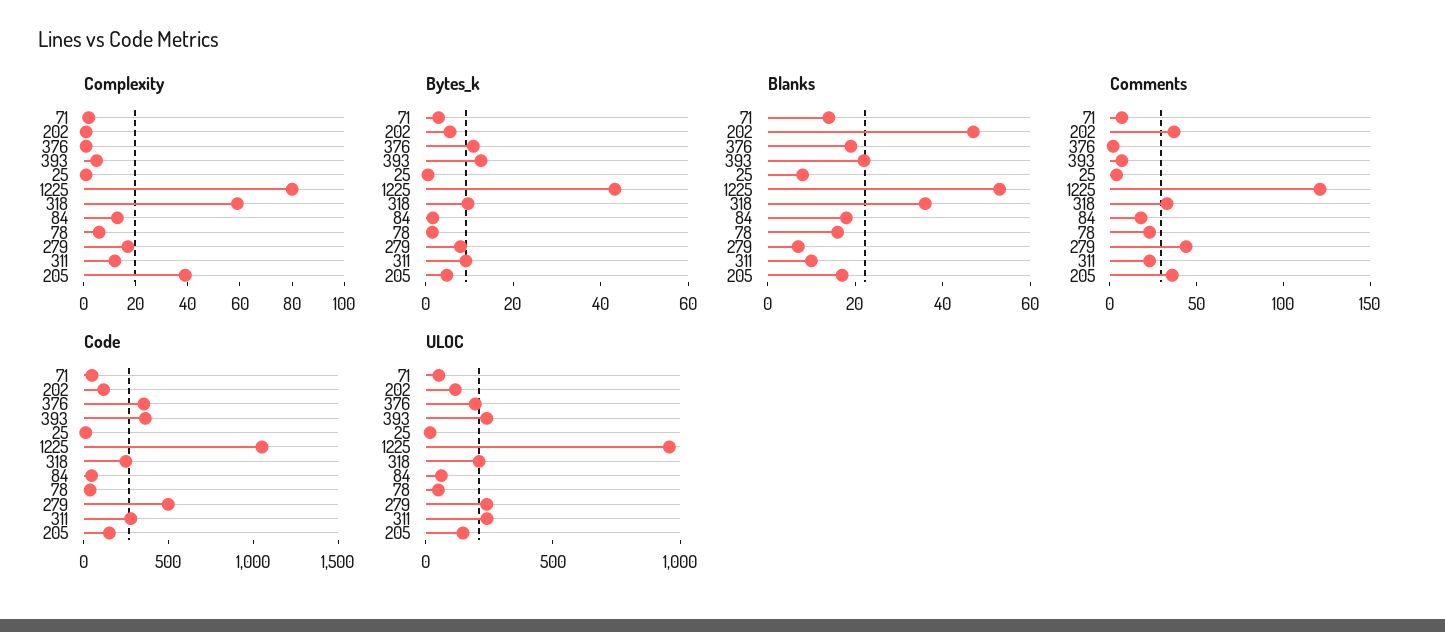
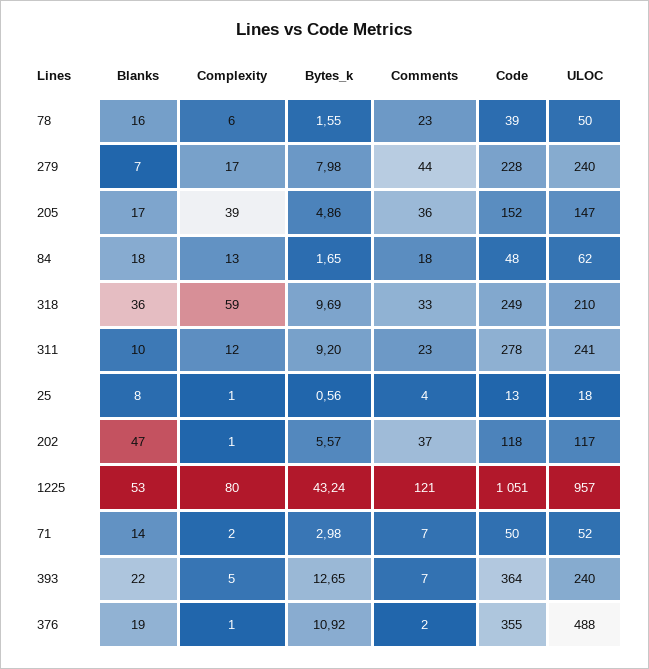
  {
    "Complexity": {
      "71": 2,
      "202": 1,
      "376": 1,
      "393": 5,
      "25": 1,
      "1225": 80,
      "318": 59,
      "84": 13,
      "78": 6,
      "279": 17,
      "311": 12,
      "205": 39
    },
    "Bytes_k": {
      "71": 2.98,
      "202": 5.57,
      "376": 10.92,
      "393": 12.65,
      "25": 0.56,
      "1225": 43.24,
      "318": 9.69,
      "84": 1.65,
      "78": 1.55,
      "279": 7.98,
      "311": 9.2,
      "205": 4.86
    },
    "Blanks": {
      "71": 14,
      "202": 47,
      "376": 19,
      "393": 22,
      "25": 8,
      "1225": 53,
      "318": 36,
      "84": 18,
      "78": 16,
      "279": 7,
      "311": 10,
      "205": 17
    },
    "Comments": {
      "71": 7,
      "202": 37,
      "376": 2,
      "393": 7,
      "25": 4,
      "1225": 121,
      "318": 33,
      "84": 18,
      "78": 23,
      "279": 44,
      "311": 23,
      "205": 36
    },
    "Code": {
      "71": 50,
      "202": 118,
      "376": 355,
      "393": 364,
      "25": 13,
      "1225": 1051,
      "318": 249,
      "84": 48,
      "78": 39,
-     "279": 500,
+     "279": 228,
      "311": 278,
      "205": 152
    },
    "ULOC": {
      "71": 52,
      "202": 117,
-     "376": 200,
+     "376": 488,
      "393": 240,
      "25": 18,
      "1225": 957,
      "318": 210,
      "84": 62,
      "78": 50,
      "279": 240,
      "311": 241,
      "205": 147
    }
  }

